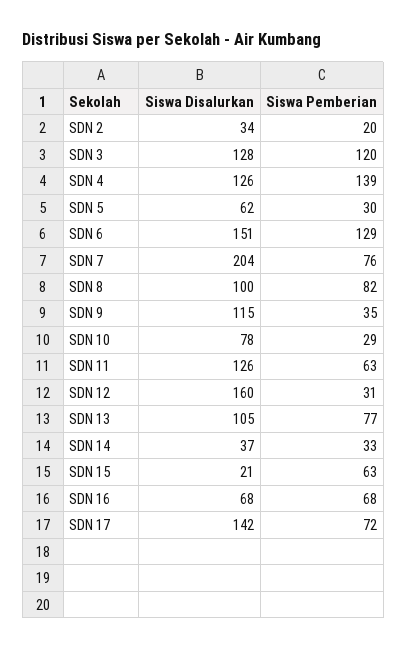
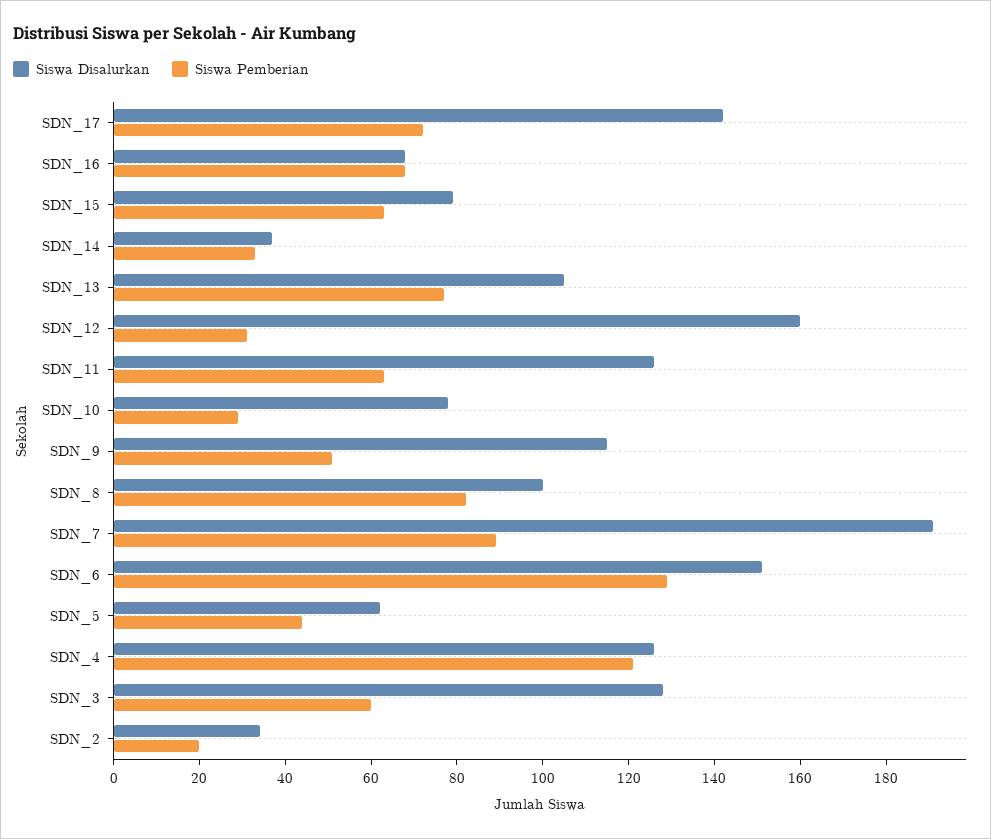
  {
    "Siswa Disalurkan": {
      "SDN 2": 34,
      "SDN 3": 128,
      "SDN 4": 126,
      "SDN 5": 62,
      "SDN 6": 151,
-     "SDN 7": 204,
+     "SDN 7": 190,
      "SDN 8": 100,
      "SDN 9": 115,
      "SDN 10": 78,
      "SDN 11": 126,
      "SDN 12": 160,
      "SDN 13": 105,
      "SDN 14": 37,
-     "SDN 15": 21,
+     "SDN 15": 80,
      "SDN 16": 68,
      "SDN 17": 142
    },
    "Siswa Pemberian": {
      "SDN 2": 20,
-     "SDN 3": 120,
+     "SDN 3": 60,
-     "SDN 4": 139,
+     "SDN 4": 120,
-     "SDN 5": 30,
+     "SDN 5": 45,
      "SDN 6": 129,
-     "SDN 7": 76,
+     "SDN 7": 90,
      "SDN 8": 82,
-     "SDN 9": 35,
+     "SDN 9": 50,
      "SDN 10": 29,
      "SDN 11": 63,
      "SDN 12": 31,
      "SDN 13": 77,
      "SDN 14": 33,
      "SDN 15": 63,
      "SDN 16": 68,
      "SDN 17": 72
    }
  }

